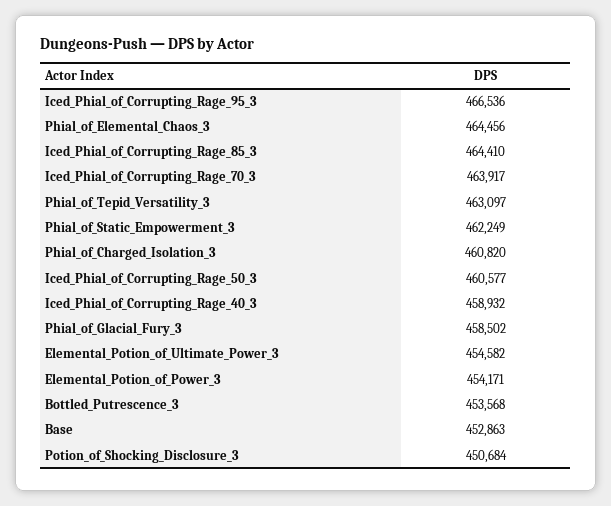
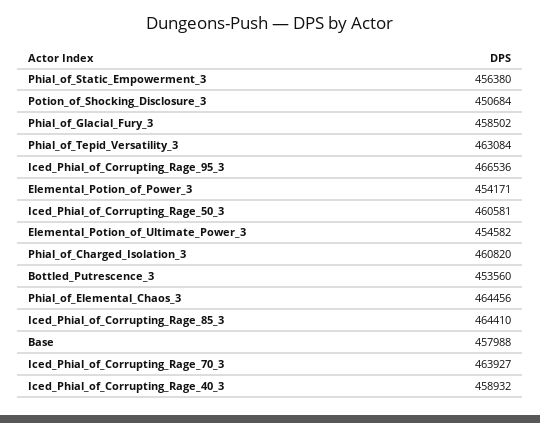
  {
    "Iced_Phial_of_Corrupting_Rage_95_3": 466536,
    "Phial_of_Elemental_Chaos_3": 464456,
    "Iced_Phial_of_Corrupting_Rage_85_3": 464410,
-   "Iced_Phial_of_Corrupting_Rage_70_3": 463917,
+   "Iced_Phial_of_Corrupting_Rage_70_3": 463927,
-   "Phial_of_Tepid_Versatility_3": 463097,
+   "Phial_of_Tepid_Versatility_3": 463084,
-   "Phial_of_Static_Empowerment_3": 462249,
+   "Phial_of_Static_Empowerment_3": 456380,
    "Phial_of_Charged_Isolation_3": 460820,
-   "Iced_Phial_of_Corrupting_Rage_50_3": 460577,
+   "Iced_Phial_of_Corrupting_Rage_50_3": 460581,
    "Iced_Phial_of_Corrupting_Rage_40_3": 458932,
    "Phial_of_Glacial_Fury_3": 458502,
    "Elemental_Potion_of_Ultimate_Power_3": 454582,
    "Elemental_Potion_of_Power_3": 454171,
-   "Bottled_Putrescence_3": 453568,
+   "Bottled_Putrescence_3": 453560,
-   "Base": 452863,
+   "Base": 457988,
    "Potion_of_Shocking_Disclosure_3": 450684
  }

